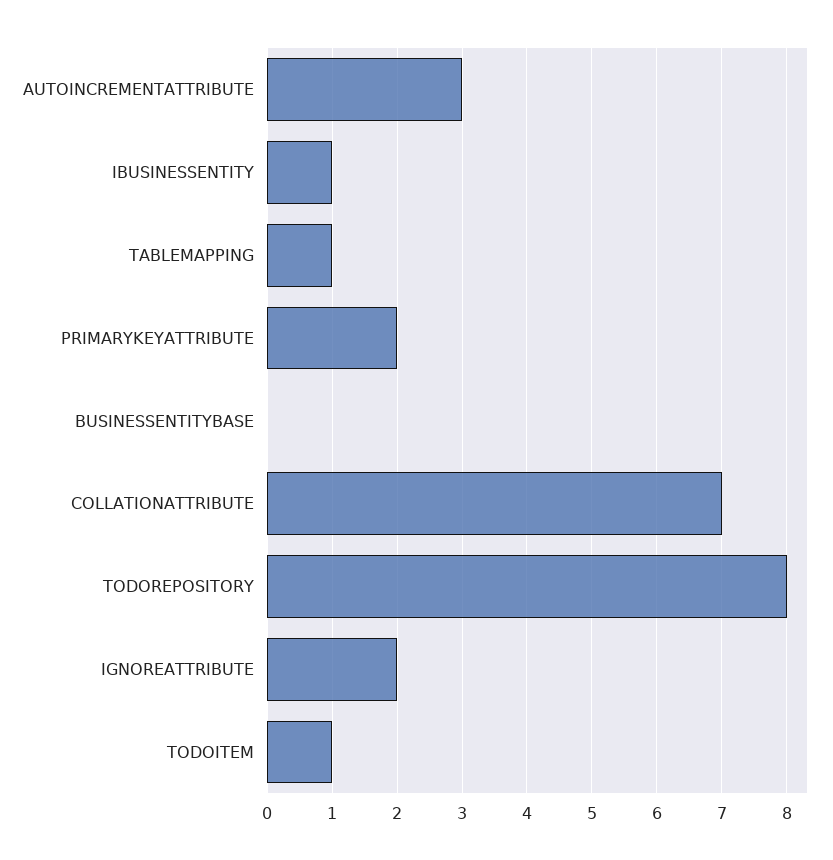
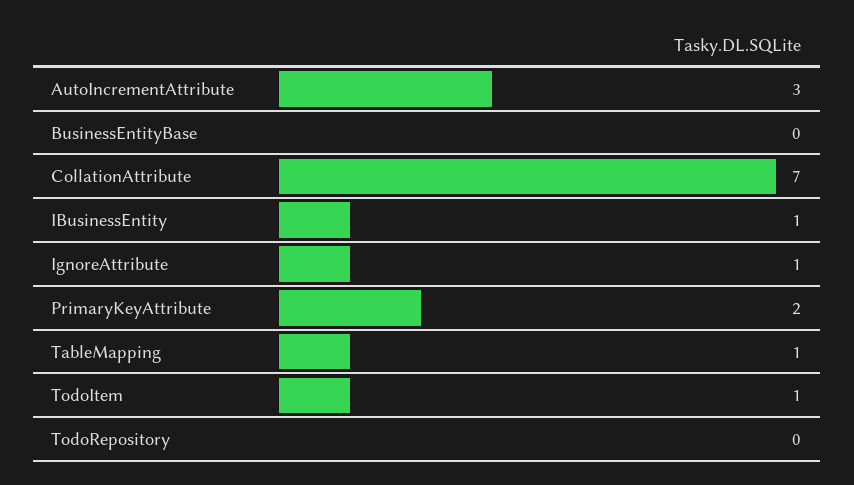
  {
    "AUTOINCREMENTATTRIBUTE": 3,
    "IBUSINESSENTITY": 1,
    "TABLEMAPPING": 1,
    "PRIMARYKEYATTRIBUTE": 2,
    "BUSINESSENTITYBASE": 0,
    "COLLATIONATTRIBUTE": 7,
-   "TODOREPOSITORY": 8,
+   "TODOREPOSITORY": 0,
-   "IGNOREATTRIBUTE": 2,
+   "IGNOREATTRIBUTE": 1,
    "TODOITEM": 1
  }

